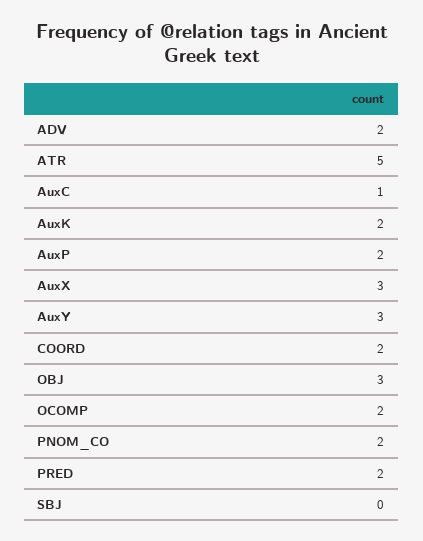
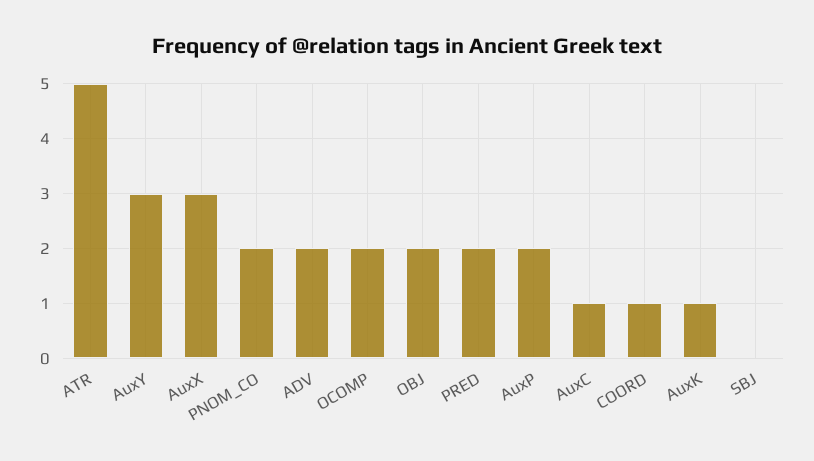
  {
    "ADV": 2,
    "ATR": 5,
    "AuxC": 1,
-   "AuxK": 2,
+   "AuxK": 1,
    "AuxP": 2,
    "AuxX": 3,
    "AuxY": 3,
-   "COORD": 2,
+   "COORD": 1,
-   "OBJ": 3,
+   "OBJ": 2,
    "OCOMP": 2,
    "PNOM_CO": 2,
    "PRED": 2,
    "SBJ": 0
  }

